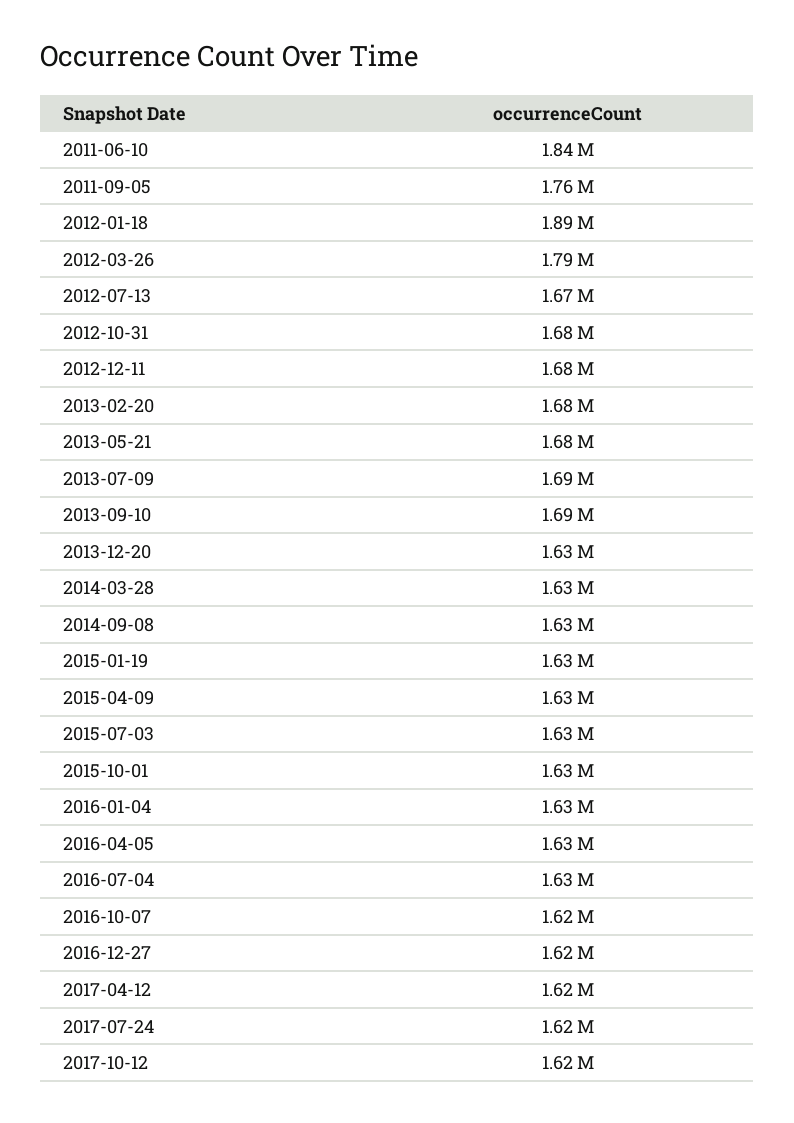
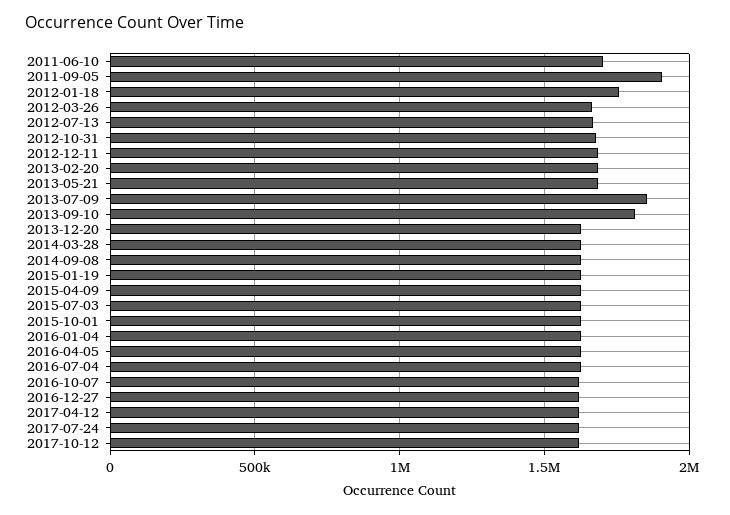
  {
-   "2011-06-10": 1840000,
+   "2011-06-10": 1700000,
-   "2011-09-05": 1760000,
+   "2011-09-05": 1900000,
-   "2012-01-18": 1890000,
+   "2012-01-18": 1750000,
-   "2012-03-26": 1790000,
+   "2012-03-26": 1650000,
    "2012-07-13": 1670000,
    "2012-10-31": 1680000,
    "2012-12-11": 1680000,
    "2013-02-20": 1680000,
    "2013-05-21": 1680000,
-   "2013-07-09": 1690000,
+   "2013-07-09": 1850000,
-   "2013-09-10": 1690000,
+   "2013-09-10": 1800000,
    "2013-12-20": 1630000,
    "2014-03-28": 1630000,
    "2014-09-08": 1630000,
    "2015-01-19": 1630000,
    "2015-04-09": 1630000,
    "2015-07-03": 1630000,
    "2015-10-01": 1630000,
    "2016-01-04": 1630000,
    "2016-04-05": 1630000,
    "2016-07-04": 1630000,
    "2016-10-07": 1620000,
    "2016-12-27": 1620000,
    "2017-04-12": 1620000,
    "2017-07-24": 1620000,
    "2017-10-12": 1620000
  }

